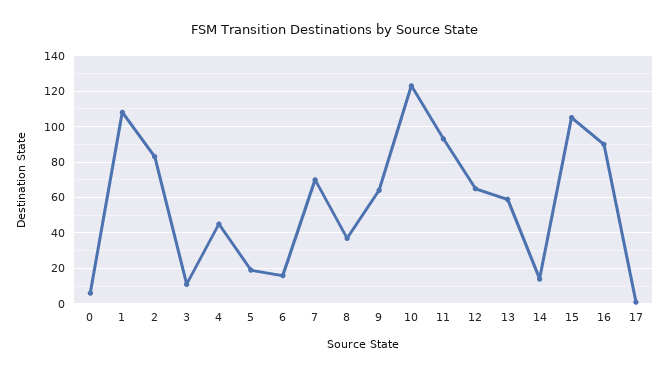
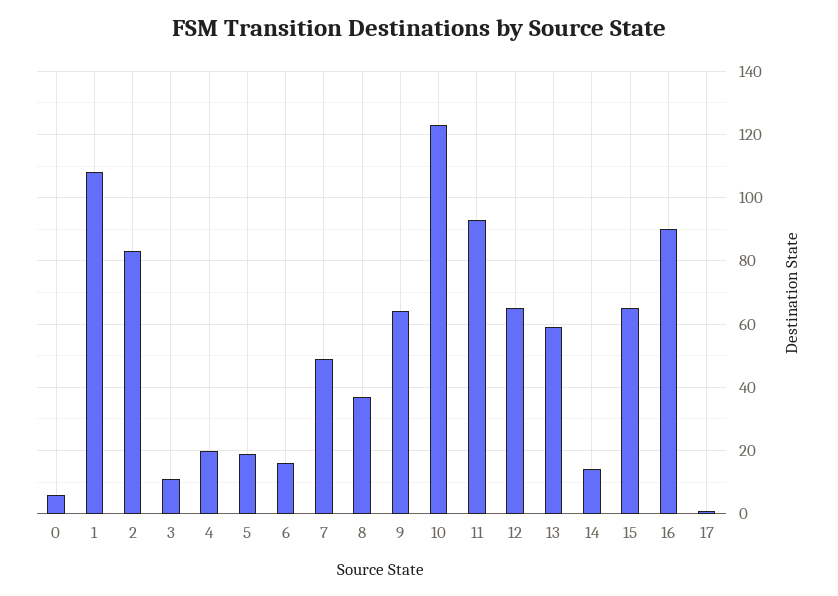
  {
    "0": 5,
    "1": 110,
    "2": 85,
    "3": 10,
-   "4": 45,
+   "4": 20,
    "5": 20,
    "6": 15,
-   "7": 70,
+   "7": 50,
    "8": 35,
    "9": 65,
    "10": 125,
    "11": 95,
    "12": 65,
    "13": 60,
    "14": 15,
-   "15": 105,
+   "15": 65,
    "16": 90,
    "17": 0
  }

